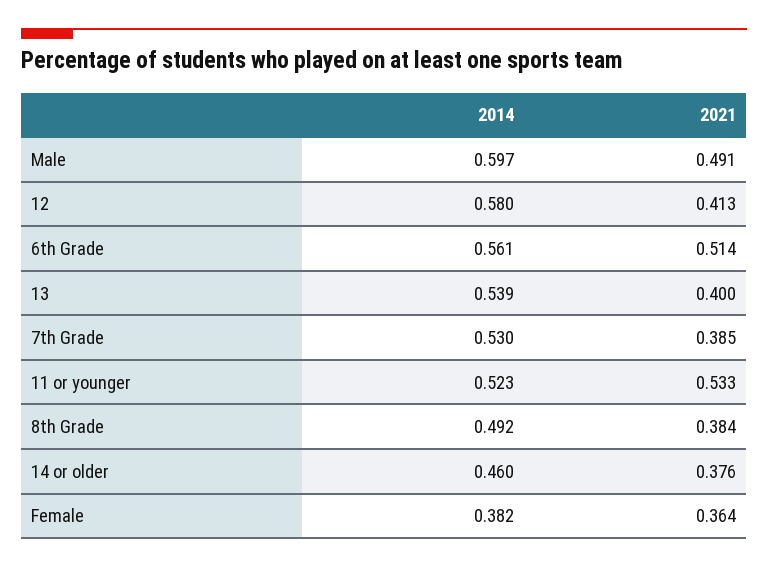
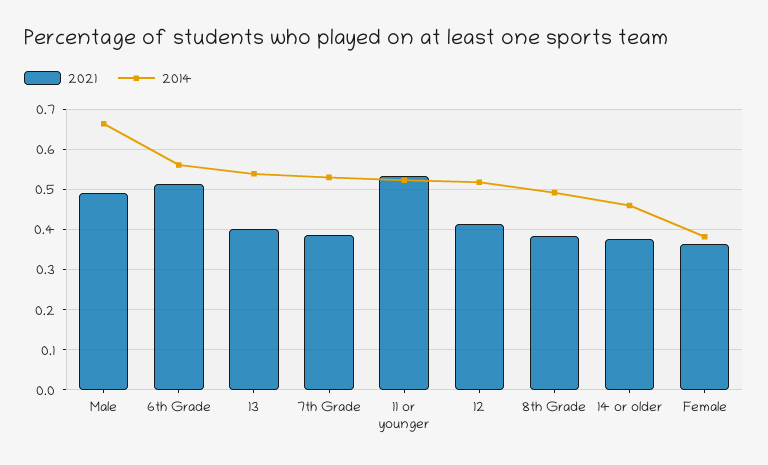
  {
    "2014": {
-     "Male": 0.597,
+     "Male": 0.66,
-     "12": 0.58,
+     "12": 0.52,
      "6th Grade": 0.561,
      "13": 0.539,
      "7th Grade": 0.53,
      "11 or younger": 0.523,
      "8th Grade": 0.492,
      "14 or older": 0.46,
      "Female": 0.382
    },
    "2021": {
      "Male": 0.491,
      "12": 0.413,
      "6th Grade": 0.514,
      "13": 0.4,
      "7th Grade": 0.385,
      "11 or younger": 0.533,
      "8th Grade": 0.384,
      "14 or older": 0.376,
      "Female": 0.364
    }
  }

